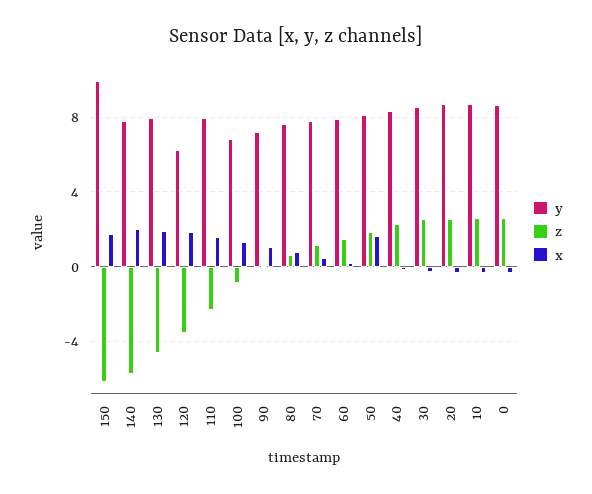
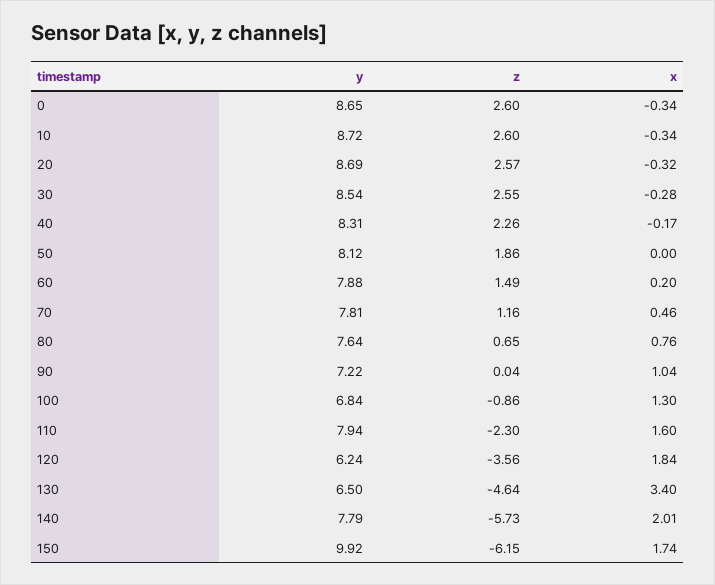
  {
    "y": {
      "150": 9.92,
      "140": 7.79,
-     "130": 8,
+     "130": 6.5,
      "120": 6.24,
      "110": 7.94,
      "100": 6.84,
      "90": 7.22,
      "80": 7.64,
      "70": 7.81,
      "60": 7.88,
      "50": 8.12,
      "40": 8.31,
      "30": 8.54,
      "20": 8.69,
      "10": 8.72,
      "0": 8.65
    },
    "z": {
      "150": -6.15,
      "140": -5.73,
      "130": -4.64,
      "120": -3.56,
      "110": -2.3,
      "100": -0.86,
      "90": 0.04,
      "80": 0.65,
      "70": 1.16,
      "60": 1.49,
      "50": 1.86,
      "40": 2.26,
      "30": 2.55,
      "20": 2.57,
      "10": 2.6,
      "0": 2.6
    },
    "x": {
      "150": 1.74,
      "140": 2.01,
-     "130": 2,
+     "130": 3.4,
      "120": 1.84,
      "110": 1.6,
      "100": 1.3,
      "90": 1.04,
      "80": 0.76,
      "70": 0.46,
      "60": 0.2,
-     "50": 1.5,
+     "50": 0,
      "40": -0.17,
      "30": -0.28,
      "20": -0.32,
      "10": -0.34,
      "0": -0.34
    }
  }

